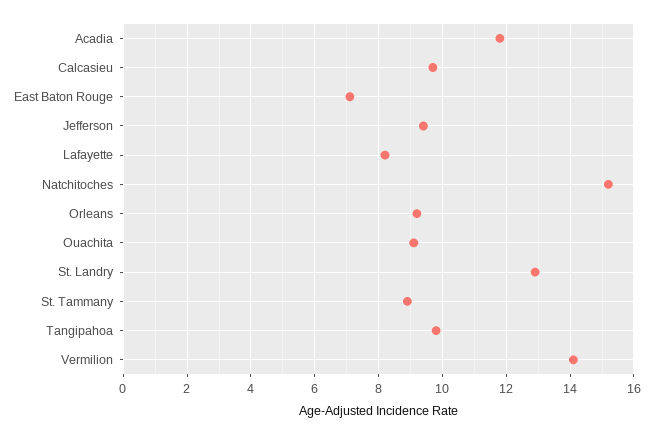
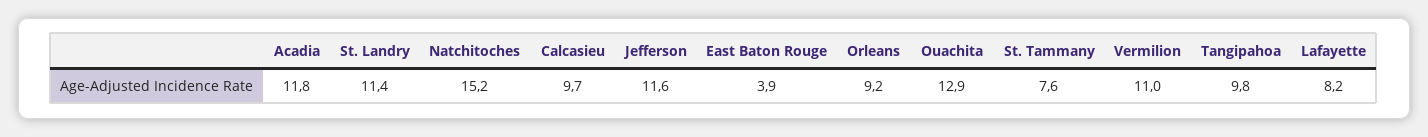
  {
    "Acadia": 11.8,
    "Calcasieu": 9.7,
-   "East Baton Rouge": 7,
+   "East Baton Rouge": 3.9,
-   "Jefferson": 9.5,
+   "Jefferson": 11.6,
    "Lafayette": 8.2,
    "Natchitoches": 15.2,
    "Orleans": 9.2,
-   "Ouachita": 9,
+   "Ouachita": 12.9,
-   "St. Landry": 13,
+   "St. Landry": 11.4,
-   "St. Tammany": 9,
+   "St. Tammany": 7.6,
    "Tangipahoa": 9.8,
-   "Vermilion": 14
+   "Vermilion": 11
  }

